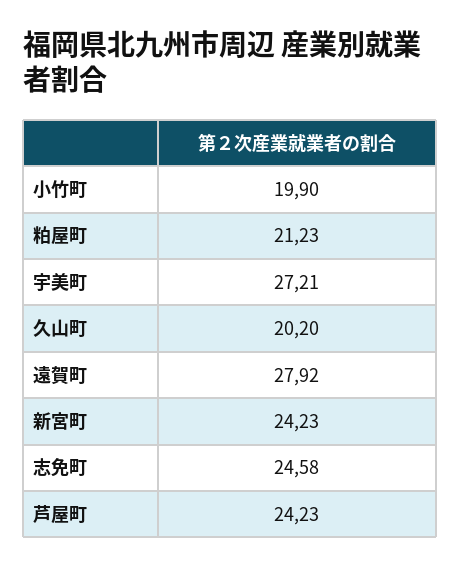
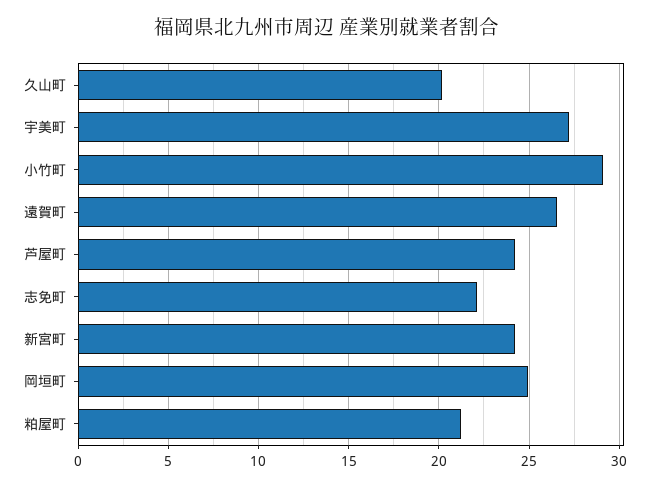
  {
-   "小竹町": 19.9,
+   "小竹町": 29,
    "粕屋町": 21.23,
    "宇美町": 27.21,
    "久山町": 20.2,
-   "遠賀町": 27.92,
+   "遠賀町": 26.5,
    "新宮町": 24.23,
-   "志免町": 24.58,
+   "志免町": 22,
-   "芦屋町": 24.23
+   "芦屋町": 24.23,
+   "岡垣町": 25
  }

